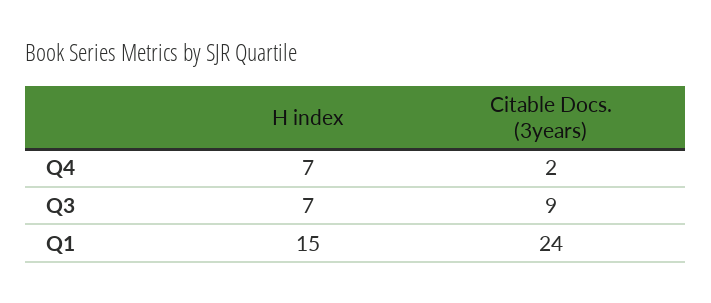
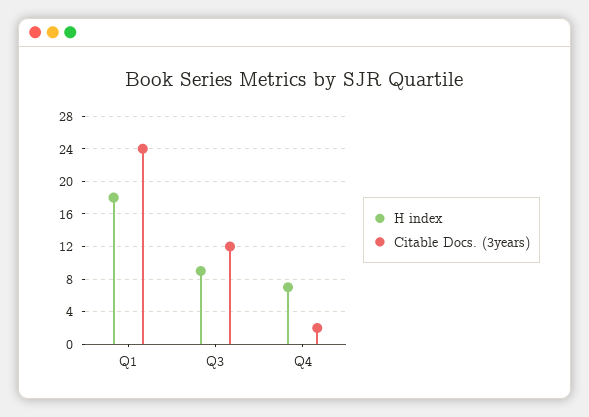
  {
    "H index": {
      "Q4": 7,
-     "Q3": 7,
+     "Q3": 9,
-     "Q1": 15
+     "Q1": 18
    },
    "Citable Docs. (3years)": {
      "Q4": 2,
-     "Q3": 9,
+     "Q3": 12,
      "Q1": 24
    }
  }

